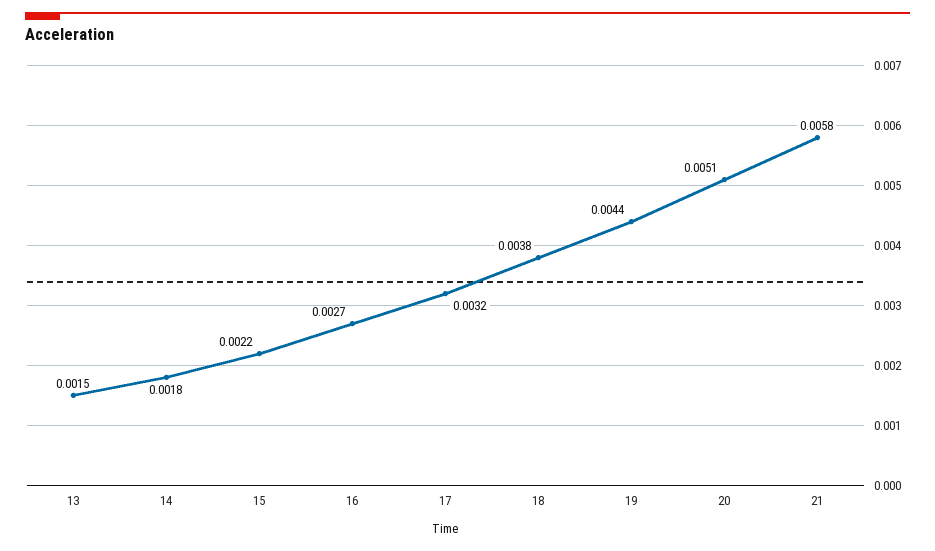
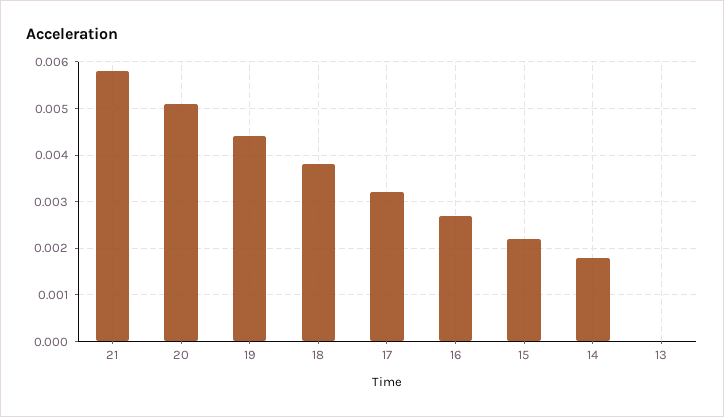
  {
-   "13": 0.0015,
+   "13": 0,
    "14": 0.0018,
    "15": 0.0022,
    "16": 0.0027,
    "17": 0.0032,
    "18": 0.0038,
    "19": 0.0044,
    "20": 0.0051,
    "21": 0.0058
  }

